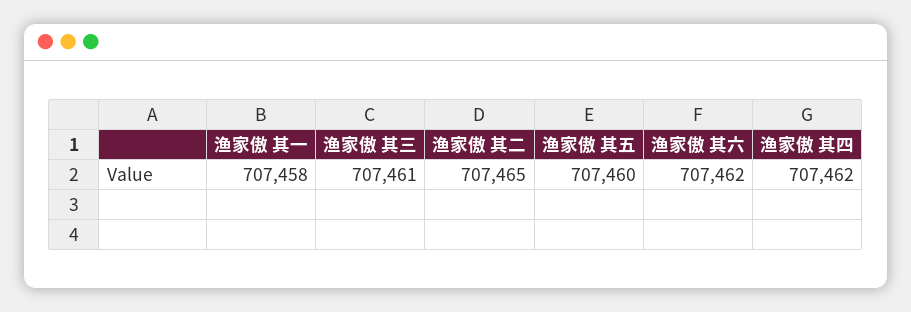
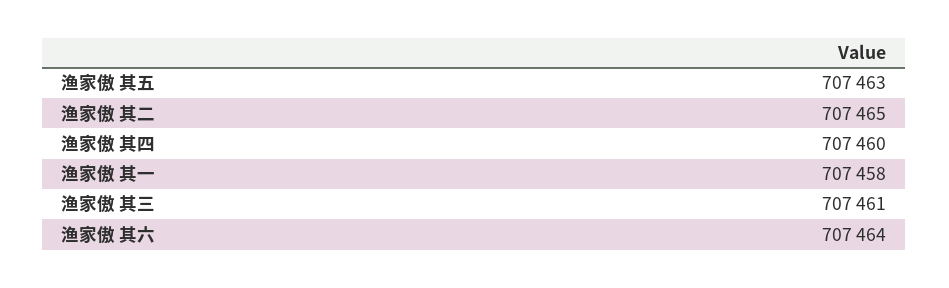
  {
    "渔家傲 其一": 707458,
    "渔家傲 其三": 707461,
    "渔家傲 其二": 707465,
-   "渔家傲 其五": 707460,
+   "渔家傲 其五": 707463,
-   "渔家傲 其六": 707462,
+   "渔家傲 其六": 707464,
-   "渔家傲 其四": 707462
+   "渔家傲 其四": 707460
  }

